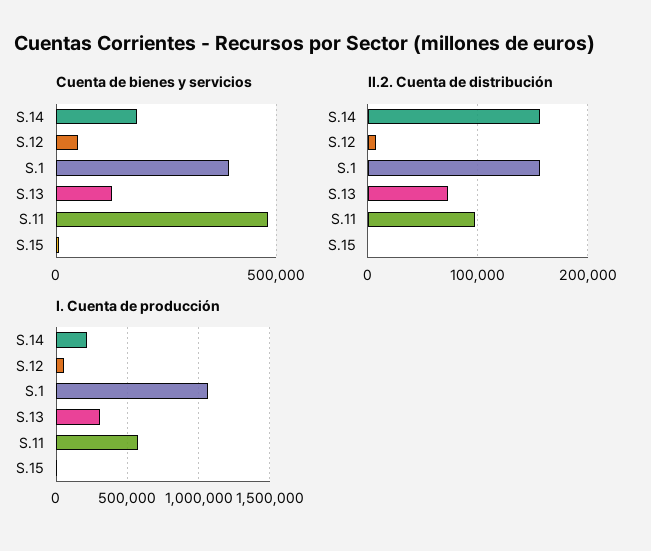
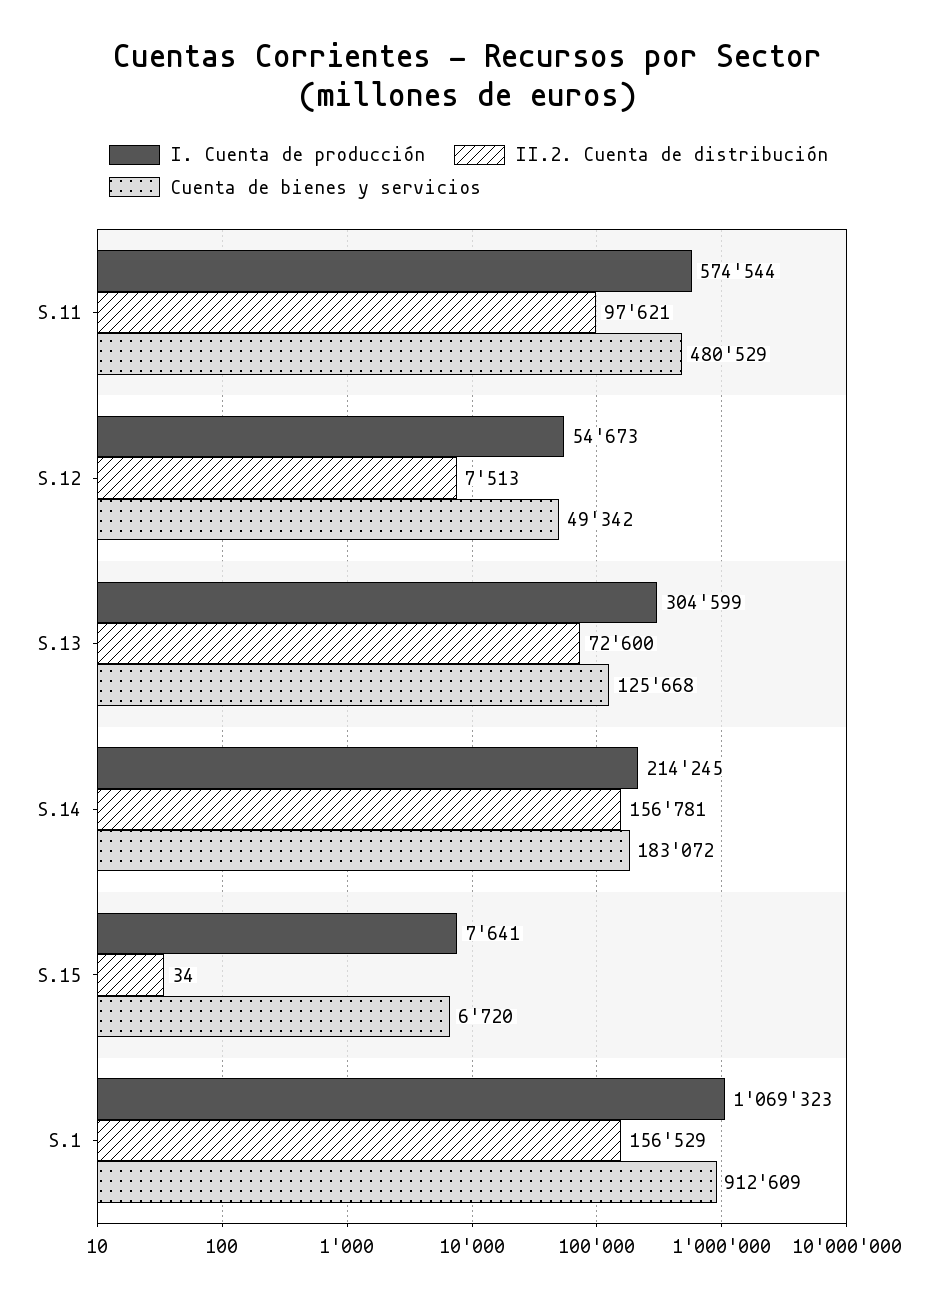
  {
    "Cuenta de bienes y servicios": {
      "S.14": 183072,
      "S.12": 49342,
-     "S.1": 400000,
+     "S.1": 912609,
      "S.13": 125668,
      "S.11": 480529,
      "S.15": 6720
    },
    "II.2. Cuenta de distribución": {
      "S.14": 156781,
      "S.12": 7513,
      "S.1": 156529,
      "S.13": 72600,
      "S.11": 97621,
      "S.15": 34
    },
    "I. Cuenta de producción": {
      "S.14": 214245,
      "S.12": 54673,
      "S.1": 1069323,
      "S.13": 304599,
      "S.11": 574544,
      "S.15": 7641
    }
  }

